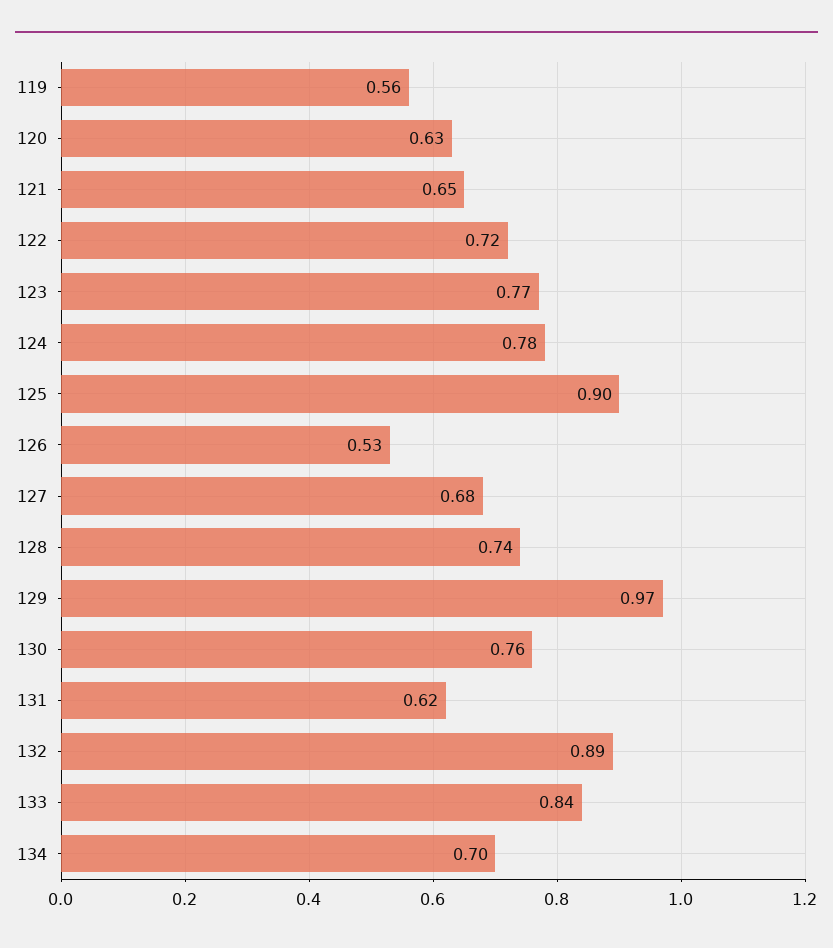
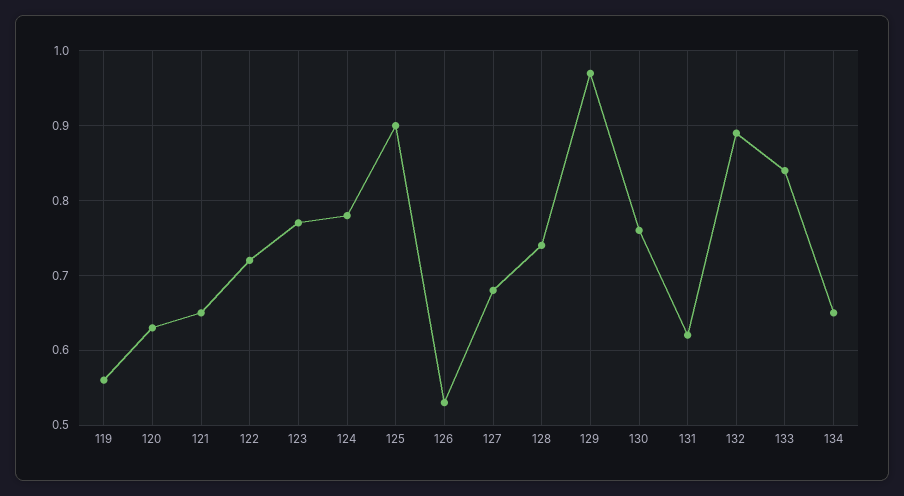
  {
    "119": 0.56,
    "120": 0.63,
    "121": 0.65,
    "122": 0.72,
    "123": 0.77,
    "124": 0.78,
    "125": 0.9,
    "126": 0.53,
    "127": 0.68,
    "128": 0.74,
    "129": 0.97,
    "130": 0.76,
    "131": 0.62,
    "132": 0.89,
    "133": 0.84,
-   "134": 0.7
+   "134": 0.65
  }

